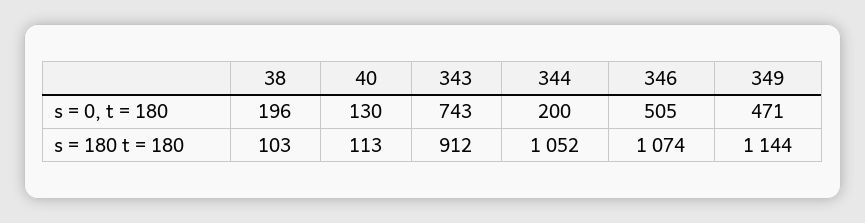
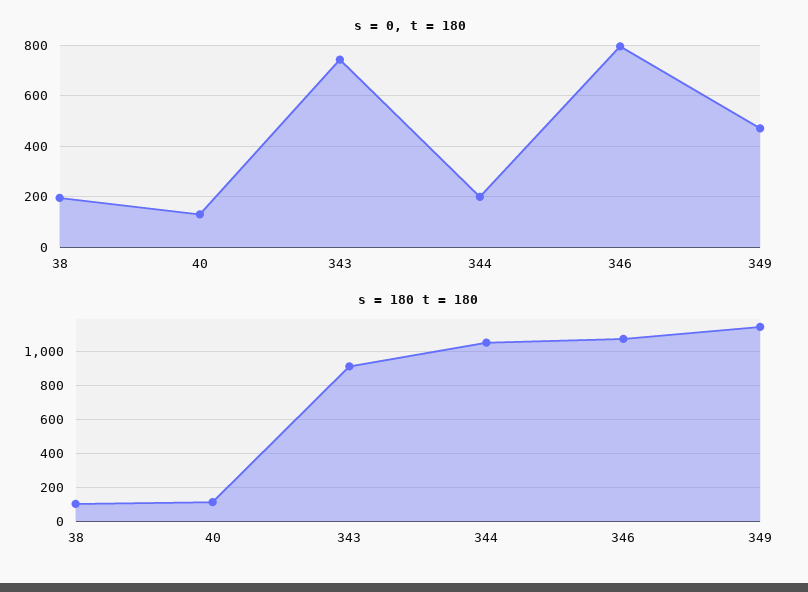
  {
    "s = 0, t = 180": {
      "38": 196,
      "40": 130,
      "343": 743,
      "344": 200,
-     "346": 505,
+     "346": 800,
      "349": 471
    },
    "s = 180 t = 180": {
      "38": 103,
      "40": 113,
      "343": 912,
      "344": 1052,
      "346": 1074,
      "349": 1144
    }
  }

